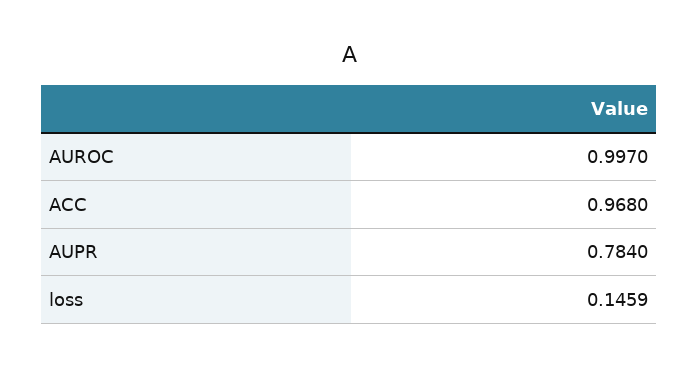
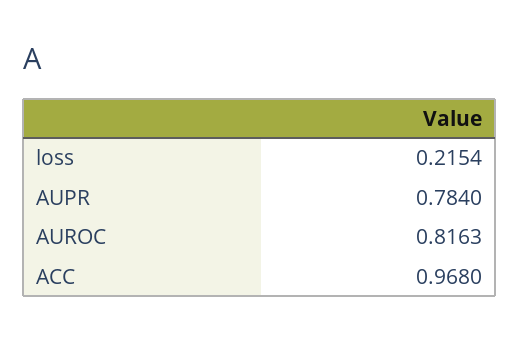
  {
-   "AUROC": 0.997,
+   "AUROC": 0.8163,
    "ACC": 0.968,
    "AUPR": 0.784,
-   "loss": 0.1459
+   "loss": 0.2154
  }

